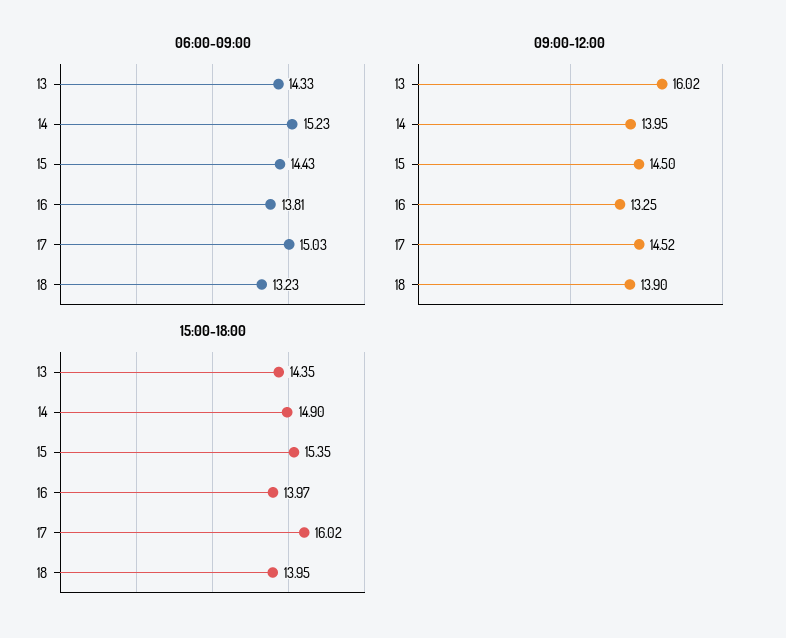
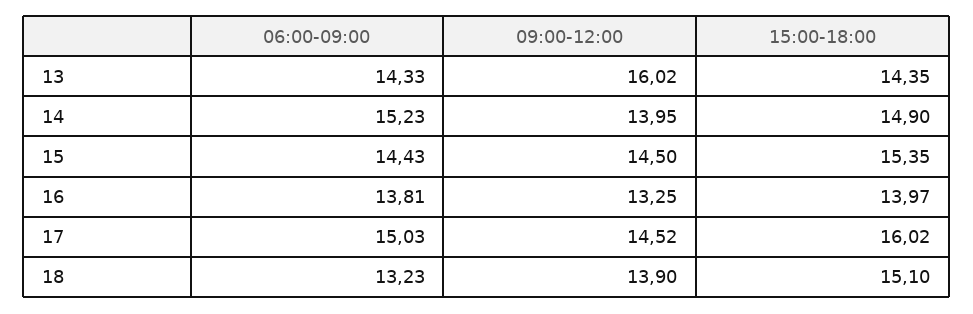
  {
    "06:00-09:00": {
      "13": 14.33,
      "14": 15.23,
      "15": 14.43,
      "16": 13.81,
      "17": 15.03,
      "18": 13.23
    },
    "09:00-12:00": {
      "13": 16.02,
      "14": 13.95,
      "15": 14.5,
      "16": 13.25,
      "17": 14.52,
      "18": 13.9
    },
    "15:00-18:00": {
      "13": 14.35,
      "14": 14.9,
      "15": 15.35,
      "16": 13.97,
      "17": 16.02,
-     "18": 13.95
+     "18": 15.1
    }
  }

